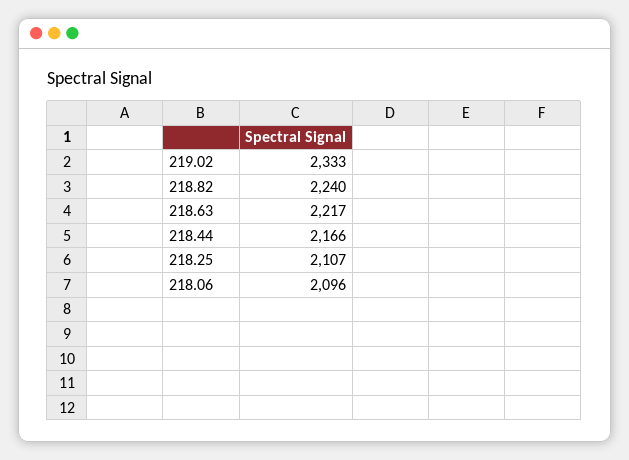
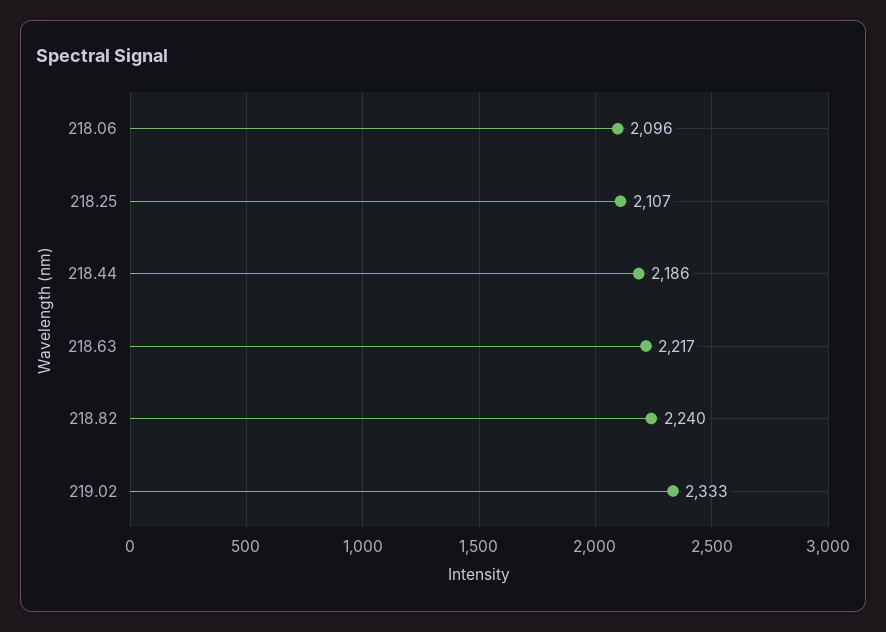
  {
    "219.02": 2333,
    "218.82": 2240,
    "218.63": 2217,
-   "218.44": 2166,
+   "218.44": 2186,
    "218.25": 2107,
    "218.06": 2096
  }

